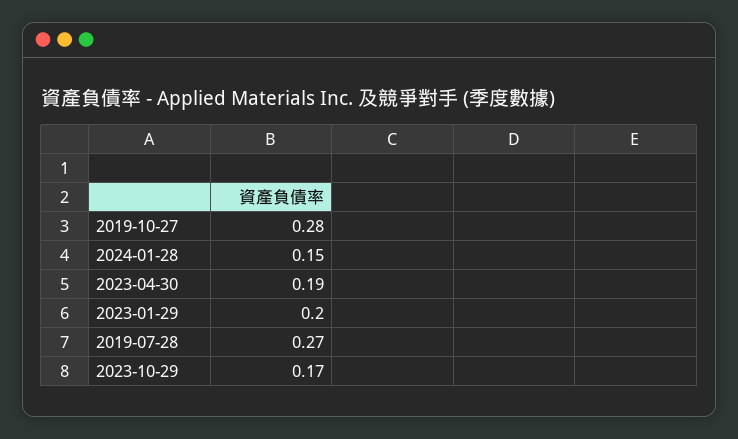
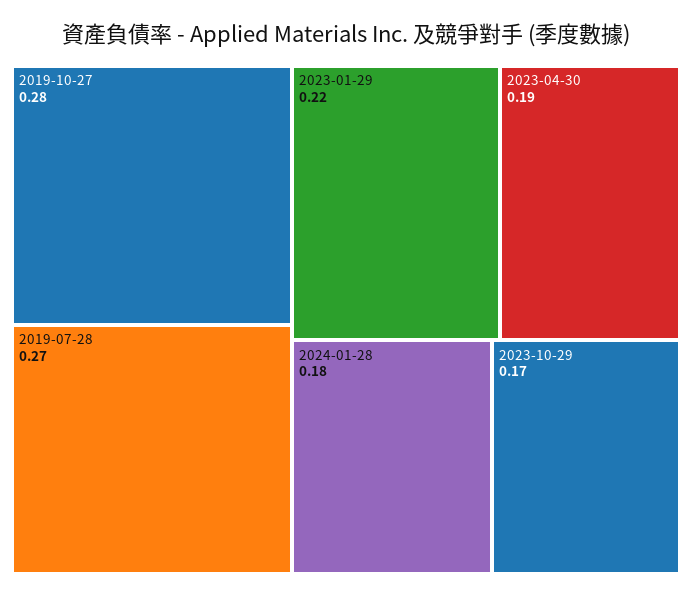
  {
    "2019-10-27": 0.28,
-   "2024-01-28": 0.15,
+   "2024-01-28": 0.18,
    "2023-04-30": 0.19,
-   "2023-01-29": 0.2,
+   "2023-01-29": 0.22,
    "2019-07-28": 0.27,
    "2023-10-29": 0.17
  }

